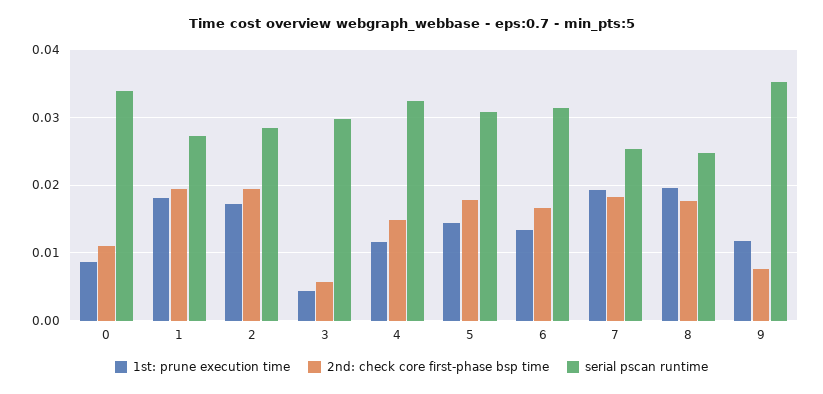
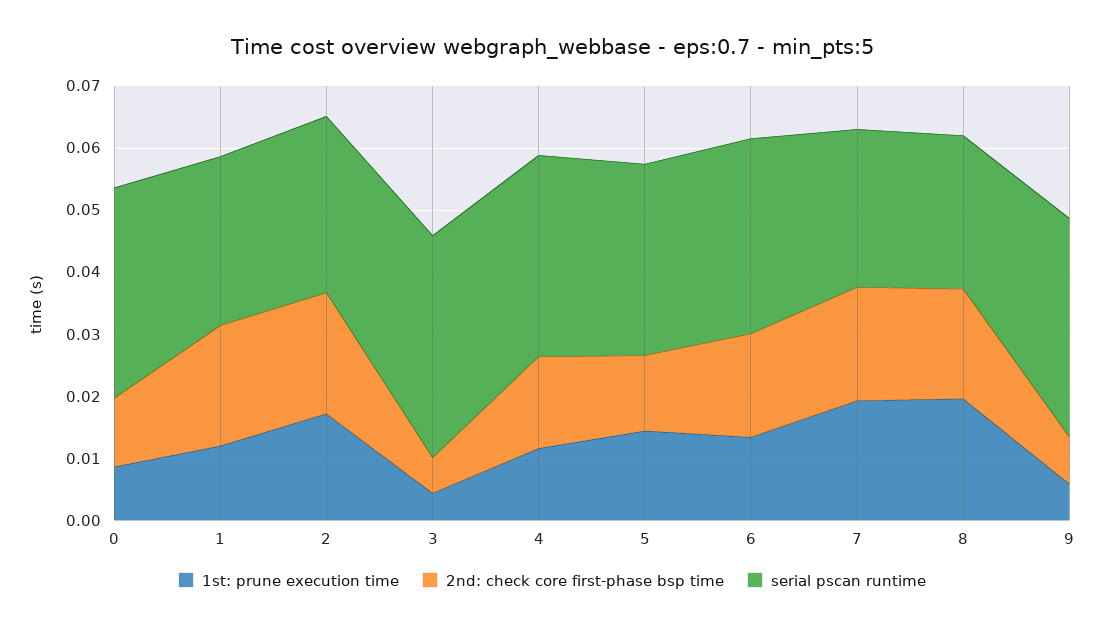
  {
    "1st: prune execution time": {
      "0": 0.009,
-     "1": 0.018,
+     "1": 0.012,
      "2": 0.017,
      "3": 0.004,
      "4": 0.012,
      "5": 0.014,
      "6": 0.013,
      "7": 0.019,
      "8": 0.02,
-     "9": 0.012
+     "9": 0.006
    },
    "2nd: check core first-phase bsp time": {
      "0": 0.011,
      "1": 0.019,
      "2": 0.02,
      "3": 0.006,
      "4": 0.015,
-     "5": 0.018,
+     "5": 0.012,
      "6": 0.017,
      "7": 0.018,
      "8": 0.018,
      "9": 0.008
    },
    "serial pscan runtime": {
      "0": 0.034,
      "1": 0.027,
      "2": 0.028,
-     "3": 0.03,
+     "3": 0.036,
      "4": 0.032,
      "5": 0.031,
      "6": 0.031,
      "7": 0.025,
      "8": 0.025,
      "9": 0.035
    }
  }

